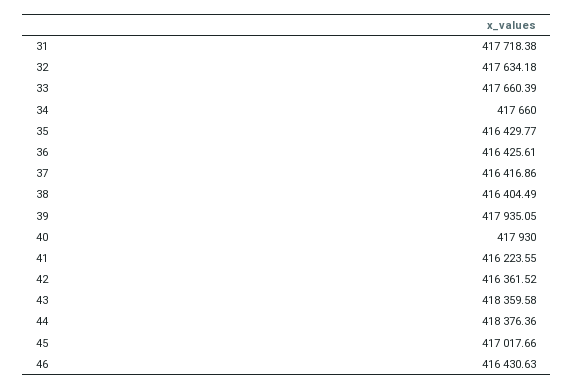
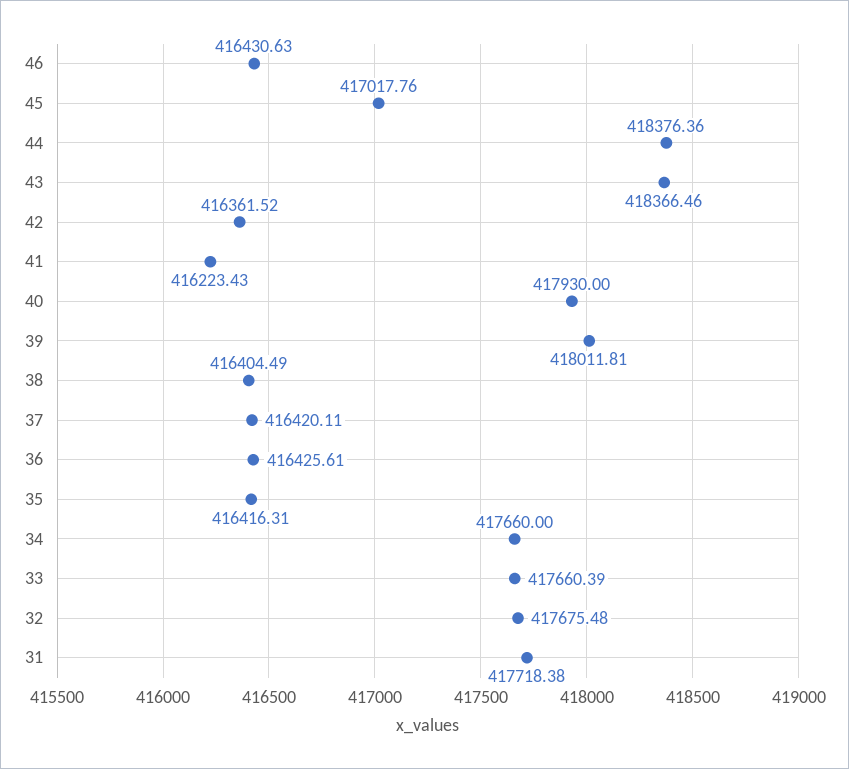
  {
    "31": 417718.38,
-   "32": 417634.18,
+   "32": 417675.48,
    "33": 417660.39,
    "34": 417660,
-   "35": 416429.77,
+   "35": 416416.31,
    "36": 416425.61,
-   "37": 416416.86,
+   "37": 416420.11,
    "38": 416404.49,
-   "39": 417935.05,
+   "39": 418011.81,
    "40": 417930,
-   "41": 416223.55,
+   "41": 416223.43,
    "42": 416361.52,
-   "43": 418359.58,
+   "43": 418366.46,
    "44": 418376.36,
-   "45": 417017.66,
+   "45": 417017.76,
    "46": 416430.63
  }

